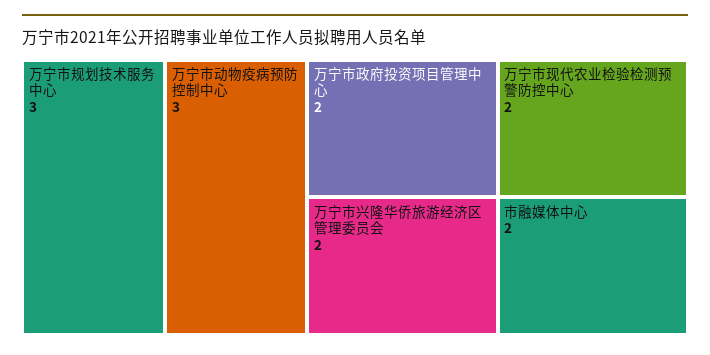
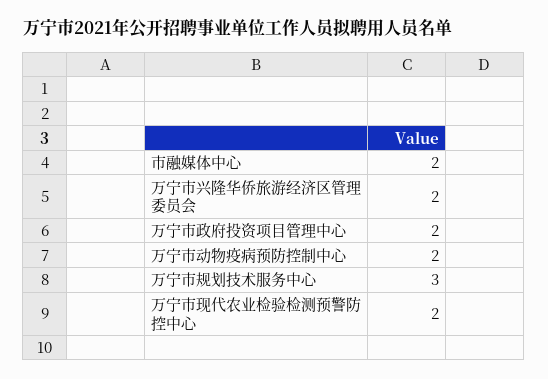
  {
    "万宁市规划技术服务中心": 3,
-   "万宁市动物疫病预防控制中心": 3,
+   "万宁市动物疫病预防控制中心": 2,
    "万宁市政府投资项目管理中心": 2,
    "万宁市兴隆华侨旅游经济区管理委员会": 2,
    "万宁市现代农业检验检测预警防控中心": 2,
    "市融媒体中心": 2
  }

